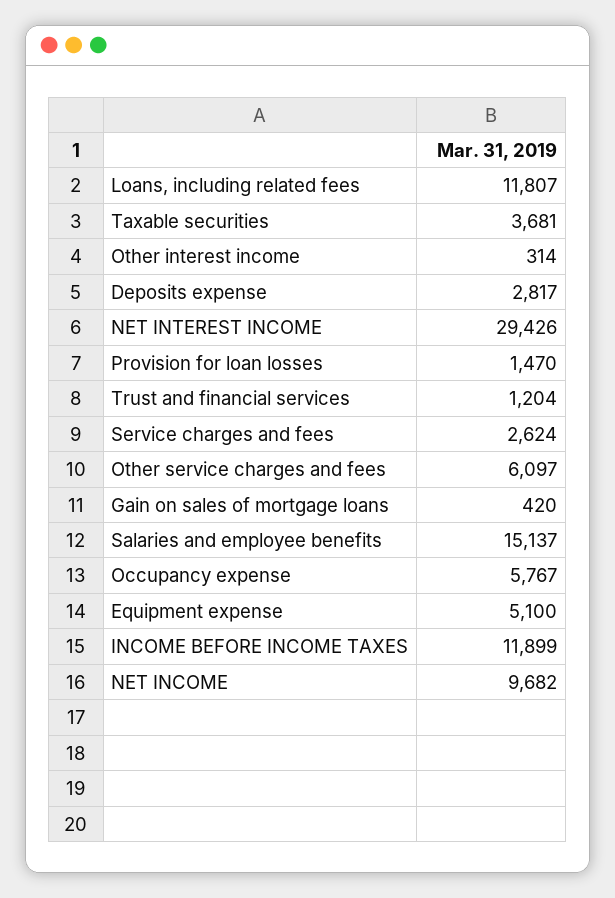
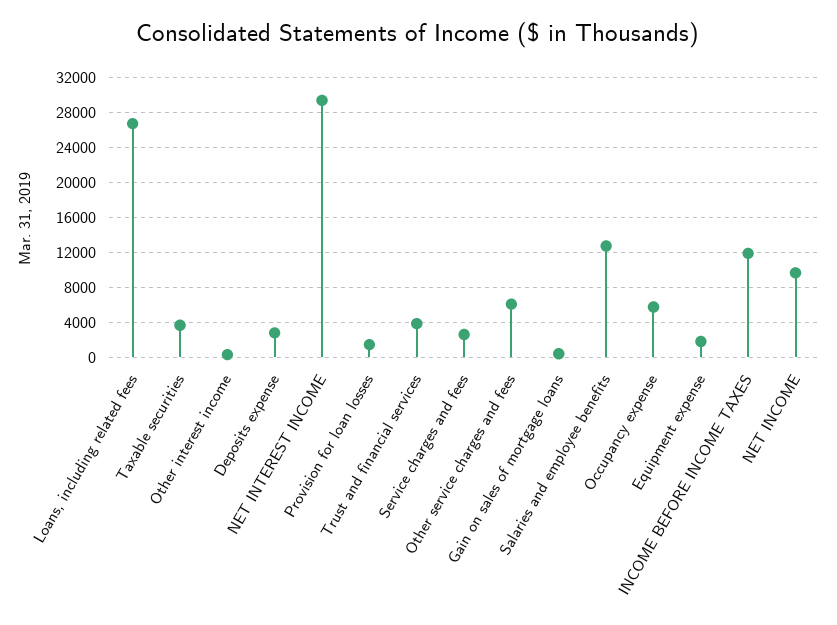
  {
-   "Loans, including related fees": 11807,
+   "Loans, including related fees": 27000,
    "Taxable securities": 3681,
    "Other interest income": 314,
    "Deposits expense": 2817,
    "NET INTEREST INCOME": 29426,
    "Provision for loan losses": 1470,
-   "Trust and financial services": 1204,
+   "Trust and financial services": 4000,
    "Service charges and fees": 2624,
    "Other service charges and fees": 6097,
    "Gain on sales of mortgage loans": 420,
-   "Salaries and employee benefits": 15137,
+   "Salaries and employee benefits": 13000,
    "Occupancy expense": 5767,
-   "Equipment expense": 5100,
+   "Equipment expense": 2000,
    "INCOME BEFORE INCOME TAXES": 11899,
    "NET INCOME": 9682
  }

